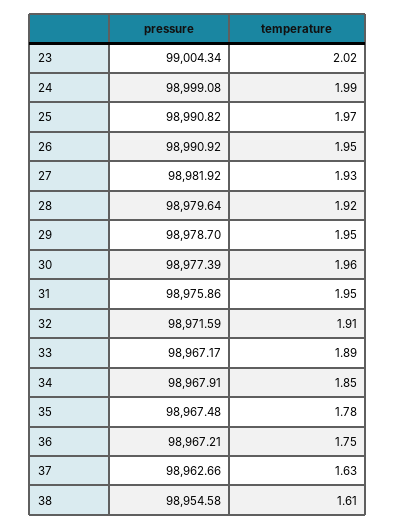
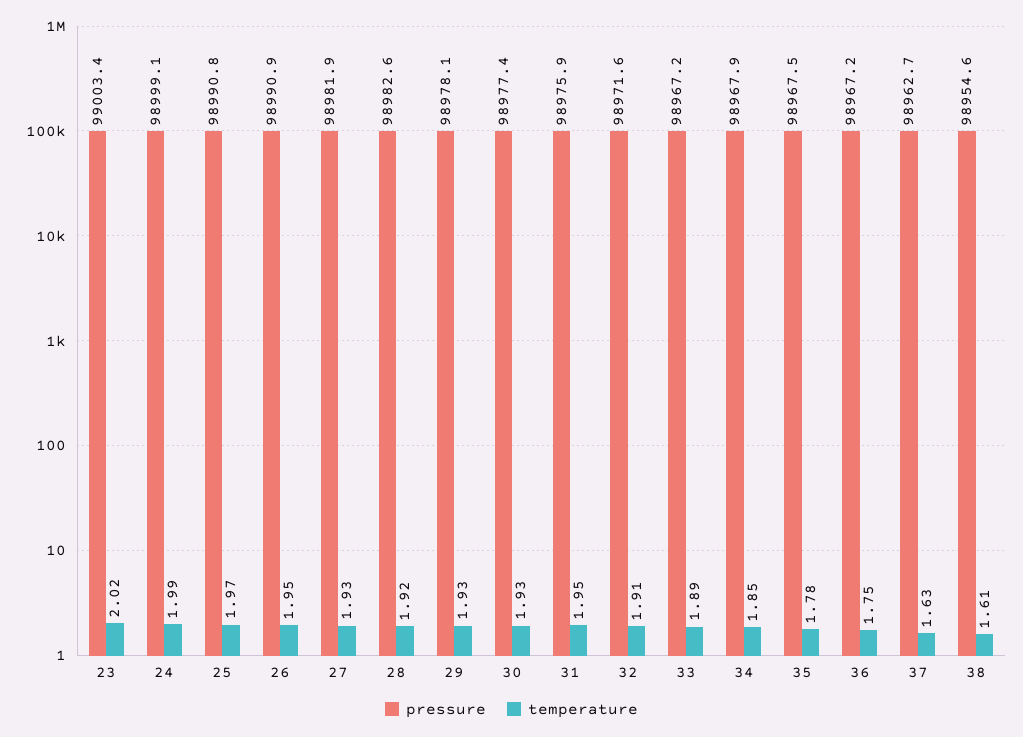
  {
    "pressure": {
-     "23": 99004.34,
+     "23": 99003.4,
      "24": 98999.08,
      "25": 98990.82,
      "26": 98990.92,
      "27": 98981.92,
-     "28": 98979.64,
+     "28": 98982.6,
-     "29": 98978.7,
+     "29": 98978.1,
      "30": 98977.39,
      "31": 98975.86,
      "32": 98971.59,
      "33": 98967.17,
      "34": 98967.91,
      "35": 98967.48,
      "36": 98967.21,
      "37": 98962.66,
      "38": 98954.58
    },
    "temperature": {
      "23": 2.02,
      "24": 1.99,
      "25": 1.97,
      "26": 1.95,
      "27": 1.93,
      "28": 1.92,
-     "29": 1.95,
+     "29": 1.93,
-     "30": 1.96,
+     "30": 1.93,
      "31": 1.95,
      "32": 1.91,
      "33": 1.89,
      "34": 1.85,
      "35": 1.78,
      "36": 1.75,
      "37": 1.63,
      "38": 1.61
    }
  }

